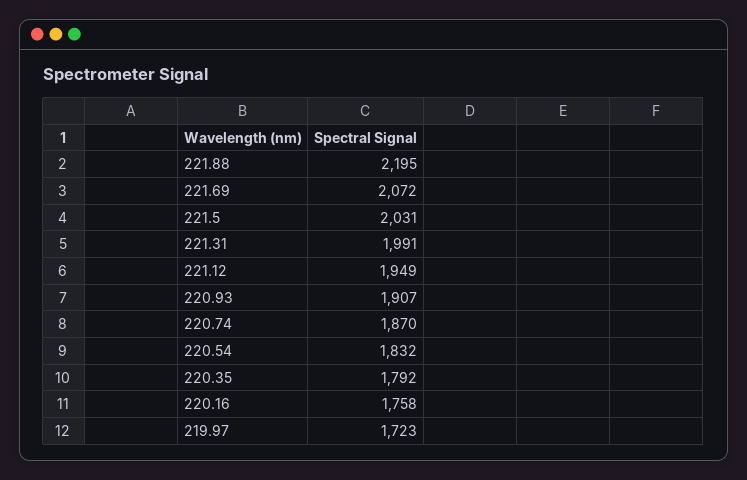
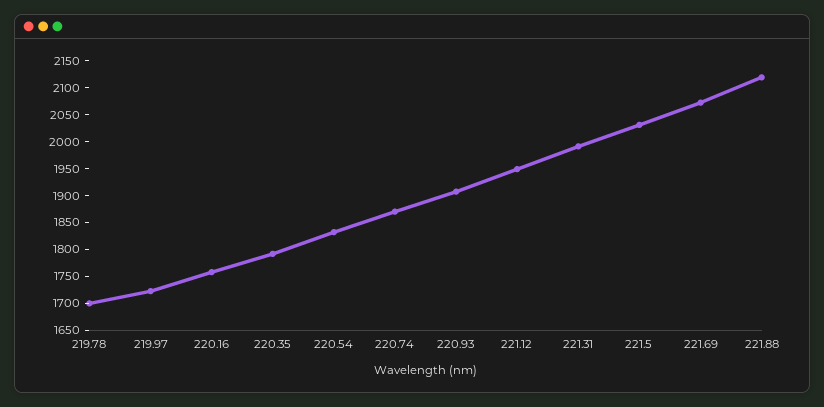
  {
-   "221.88": 2195,
+   "221.88": 2125,
    "221.69": 2072,
    "221.5": 2031,
    "221.31": 1991,
    "221.12": 1949,
    "220.93": 1907,
    "220.74": 1870,
    "220.54": 1832,
    "220.35": 1792,
    "220.16": 1758,
-   "219.97": 1723
+   "219.97": 1723,
+   "219.78": 1700
  }

